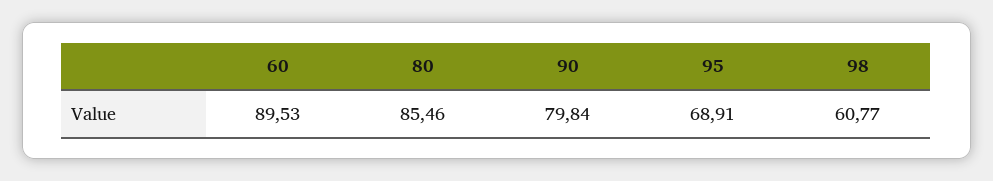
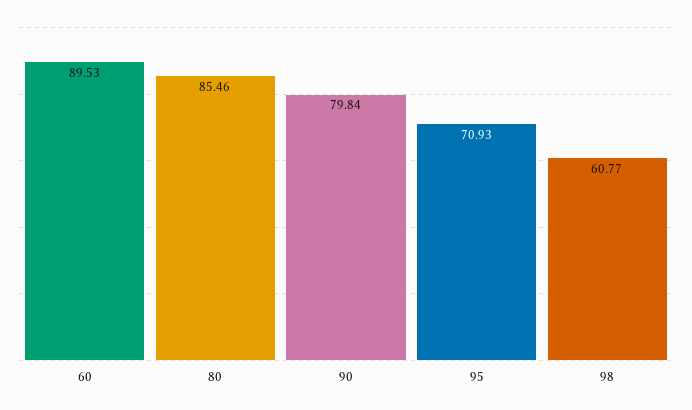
  {
    "60": 89.53,
    "80": 85.46,
    "90": 79.84,
-   "95": 68.91,
+   "95": 70.93,
    "98": 60.77
  }

